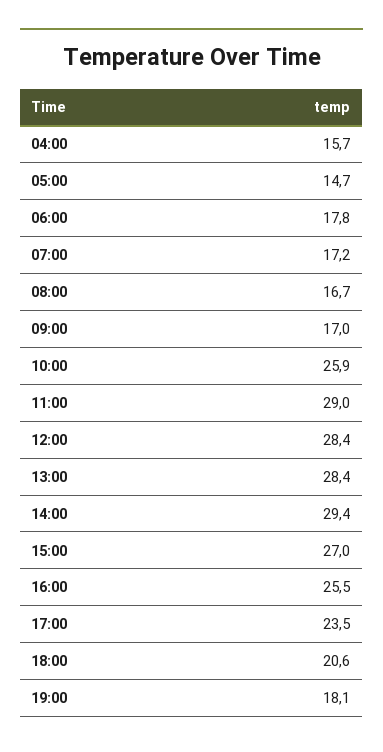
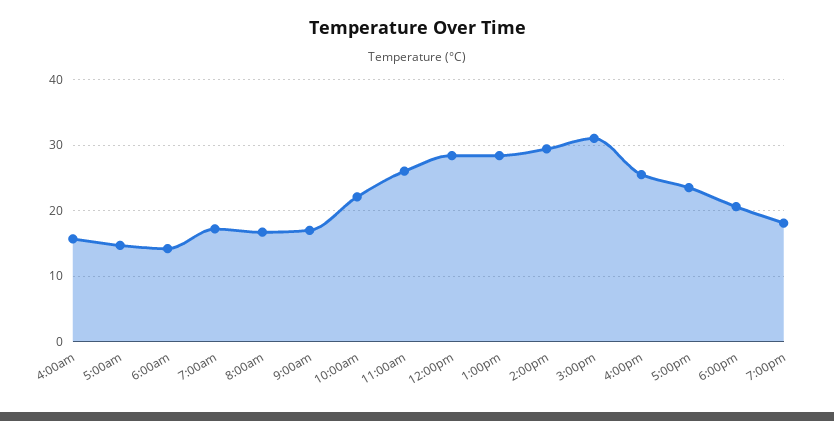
  {
    "04:00": 15.7,
    "05:00": 14.7,
-   "06:00": 17.8,
+   "06:00": 14,
    "07:00": 17.2,
    "08:00": 16.7,
    "09:00": 17,
-   "10:00": 25.9,
+   "10:00": 22,
-   "11:00": 29,
+   "11:00": 26,
    "12:00": 28.4,
    "13:00": 28.4,
    "14:00": 29.4,
-   "15:00": 27,
+   "15:00": 31,
    "16:00": 25.5,
    "17:00": 23.5,
    "18:00": 20.6,
    "19:00": 18.1
  }

